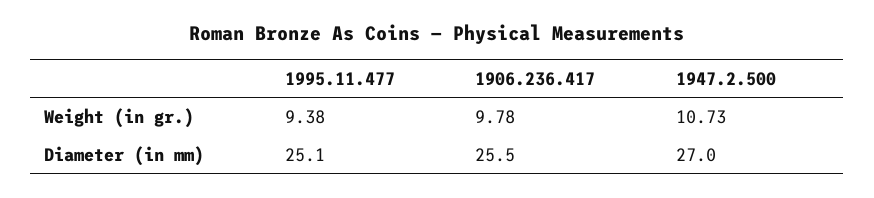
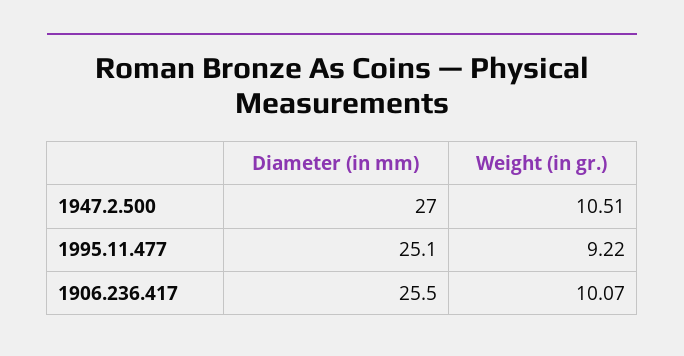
  {
    "1995.11.477": {
-     "Weight (in gr.)": 9.38,
+     "Weight (in gr.)": 9.22,
      "Diameter (in mm)": 25.1
    },
    "1906.236.417": {
-     "Weight (in gr.)": 9.78,
+     "Weight (in gr.)": 10.07,
      "Diameter (in mm)": 25.5
    },
    "1947.2.500": {
-     "Weight (in gr.)": 10.73,
+     "Weight (in gr.)": 10.51,
      "Diameter (in mm)": 27
    }
  }

